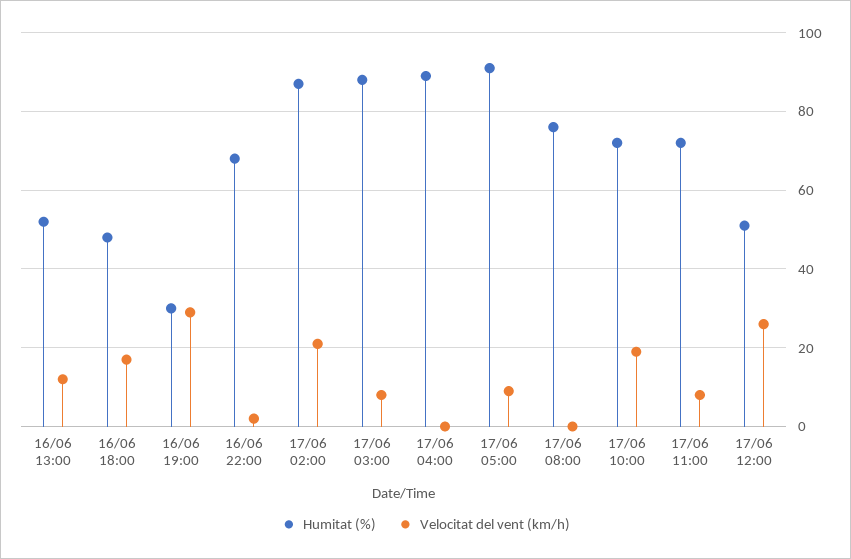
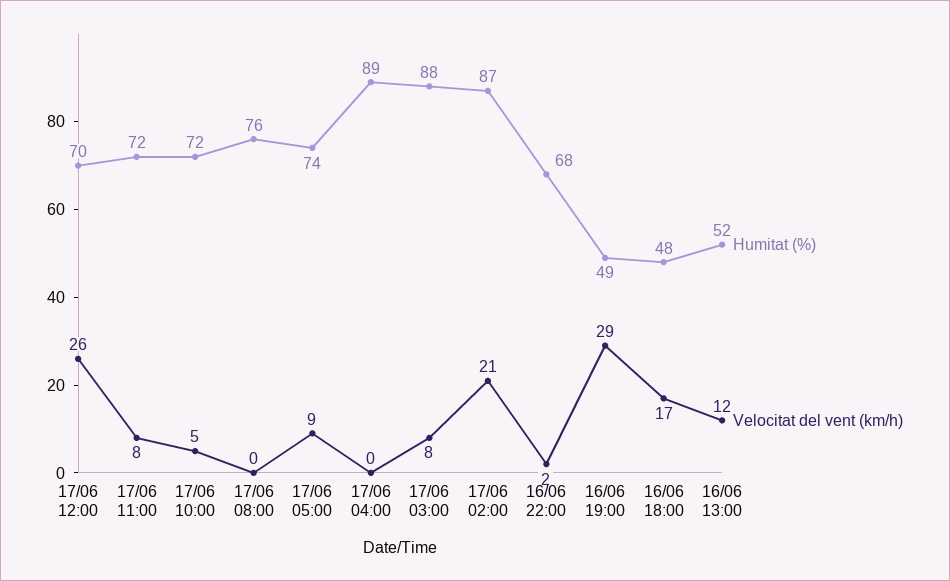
  {
    "Humitat (%)": {
      "16/06 13:00": 52,
      "16/06 18:00": 48,
-     "16/06 19:00": 30,
+     "16/06 19:00": 49,
      "16/06 22:00": 68,
      "17/06 02:00": 87,
      "17/06 03:00": 88,
      "17/06 04:00": 89,
-     "17/06 05:00": 90,
+     "17/06 05:00": 74,
      "17/06 08:00": 76,
      "17/06 10:00": 72,
      "17/06 11:00": 72,
-     "17/06 12:00": 50
+     "17/06 12:00": 70
    },
    "Velocitat del vent (km/h)": {
      "16/06 13:00": 12,
      "16/06 18:00": 17,
      "16/06 19:00": 29,
      "16/06 22:00": 2,
      "17/06 02:00": 21,
      "17/06 03:00": 8,
      "17/06 04:00": 0,
      "17/06 05:00": 9,
      "17/06 08:00": 0,
-     "17/06 10:00": 20,
+     "17/06 10:00": 5,
      "17/06 11:00": 8,
      "17/06 12:00": 26
    }
  }

